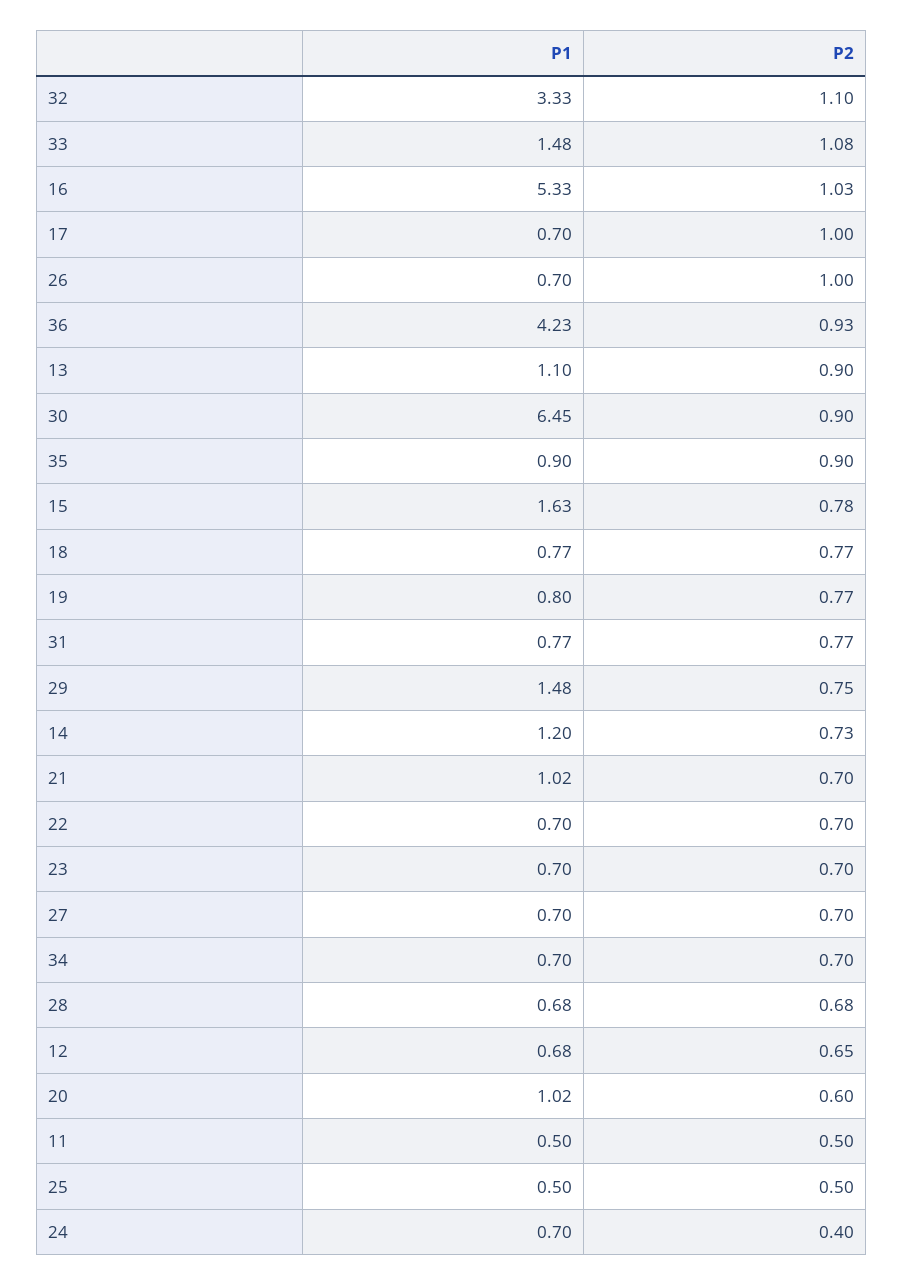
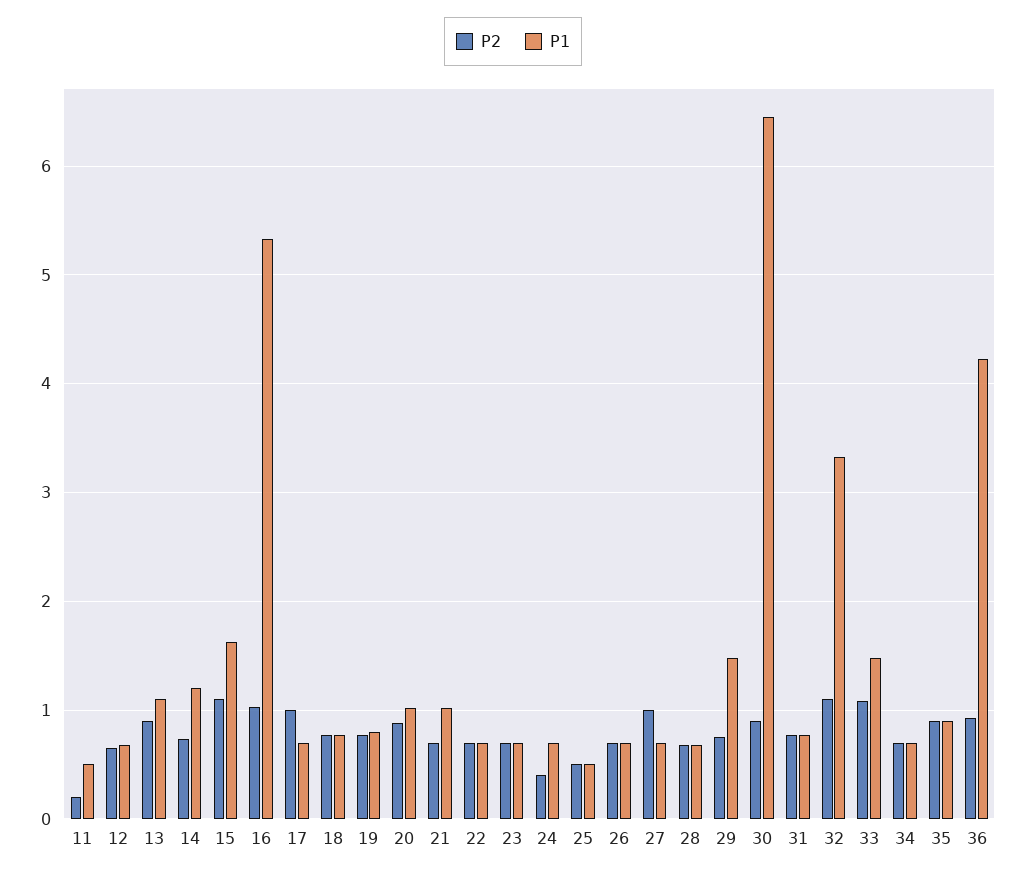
  {
    "P1": {
      "32": 3.33,
      "33": 1.48,
      "16": 5.33,
      "17": 0.7,
      "26": 0.7,
      "36": 4.23,
      "13": 1.1,
      "30": 6.45,
      "35": 0.9,
      "15": 1.63,
      "18": 0.77,
      "19": 0.8,
      "31": 0.77,
      "29": 1.48,
      "14": 1.2,
      "21": 1.02,
      "22": 0.7,
      "23": 0.7,
      "27": 0.7,
      "34": 0.7,
      "28": 0.68,
      "12": 0.68,
      "20": 1.02,
      "11": 0.5,
      "25": 0.5,
      "24": 0.7
    },
    "P2": {
      "32": 1.1,
      "33": 1.08,
      "16": 1.03,
      "17": 1,
-     "26": 1,
+     "26": 0.7,
      "36": 0.93,
      "13": 0.9,
      "30": 0.9,
      "35": 0.9,
-     "15": 0.78,
+     "15": 1.1,
      "18": 0.77,
      "19": 0.77,
      "31": 0.77,
      "29": 0.75,
      "14": 0.73,
      "21": 0.7,
      "22": 0.7,
      "23": 0.7,
-     "27": 0.7,
+     "27": 1,
      "34": 0.7,
      "28": 0.68,
      "12": 0.65,
-     "20": 0.6,
+     "20": 0.9,
-     "11": 0.5,
+     "11": 0.2,
      "25": 0.5,
      "24": 0.4
    }
  }

